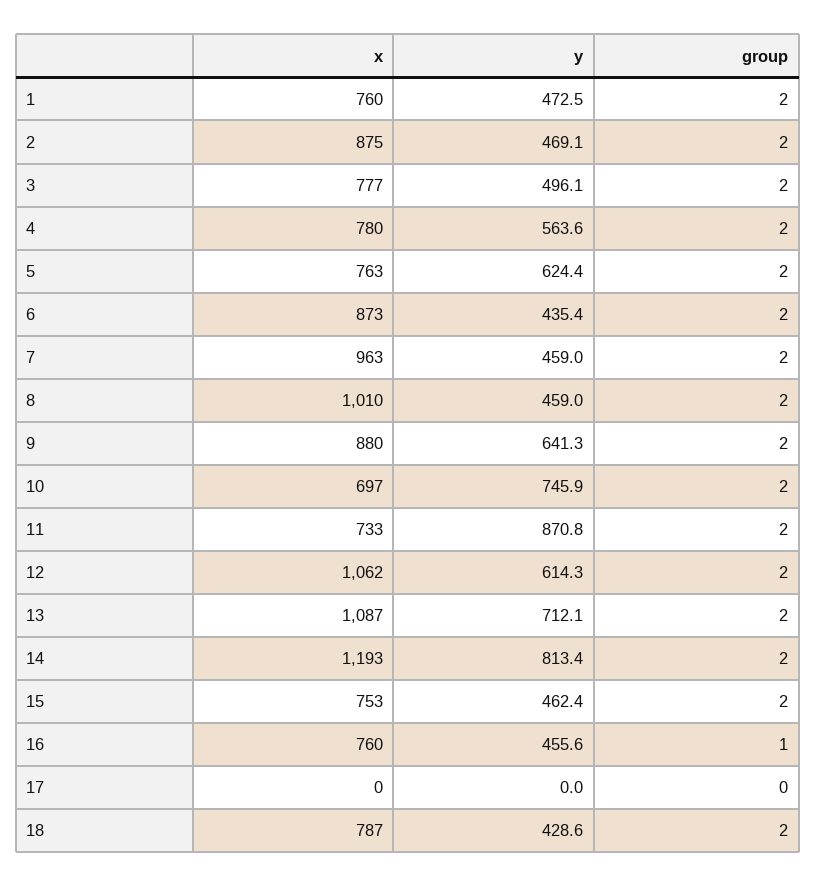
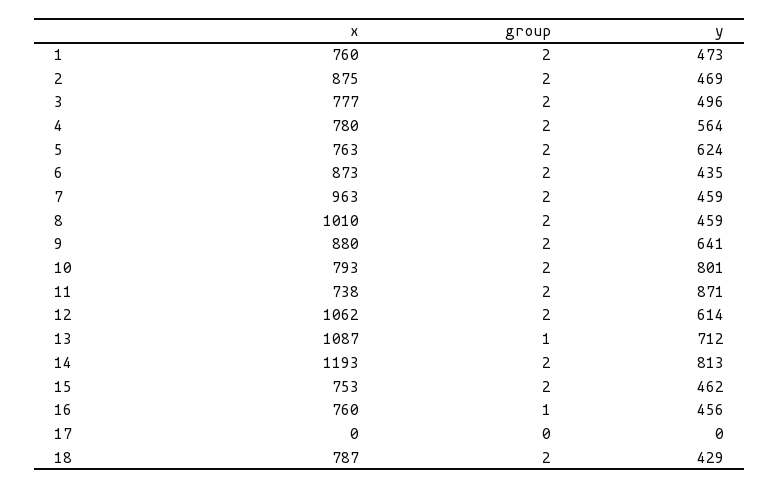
  {
    "x": {
      "1": 760,
      "2": 875,
      "3": 777,
      "4": 780,
      "5": 763,
      "6": 873,
      "7": 963,
      "8": 1010,
      "9": 880,
-     "10": 697,
+     "10": 793,
-     "11": 733,
+     "11": 738,
      "12": 1062,
      "13": 1087,
      "14": 1193,
      "15": 753,
      "16": 760,
      "17": 0,
      "18": 787
    },
    "y": {
      "1": 472.5,
      "2": 469.1,
      "3": 496.1,
      "4": 563.6,
      "5": 624.4,
      "6": 435.4,
      "7": 459,
      "8": 459,
      "9": 641.3,
-     "10": 745.9,
+     "10": 801,
      "11": 870.8,
      "12": 614.3,
      "13": 712.1,
      "14": 813.4,
      "15": 462.4,
      "16": 455.6,
      "17": 0,
      "18": 428.6
    },
    "group": {
      "1": 2,
      "2": 2,
      "3": 2,
      "4": 2,
      "5": 2,
      "6": 2,
      "7": 2,
      "8": 2,
      "9": 2,
      "10": 2,
      "11": 2,
      "12": 2,
-     "13": 2,
+     "13": 1,
      "14": 2,
      "15": 2,
      "16": 1,
      "17": 0,
      "18": 2
    }
  }

